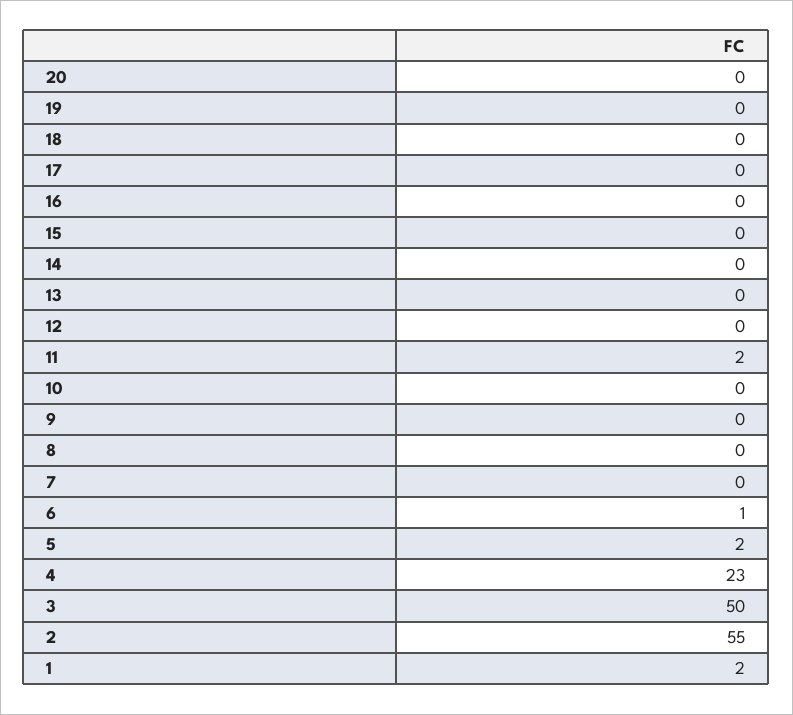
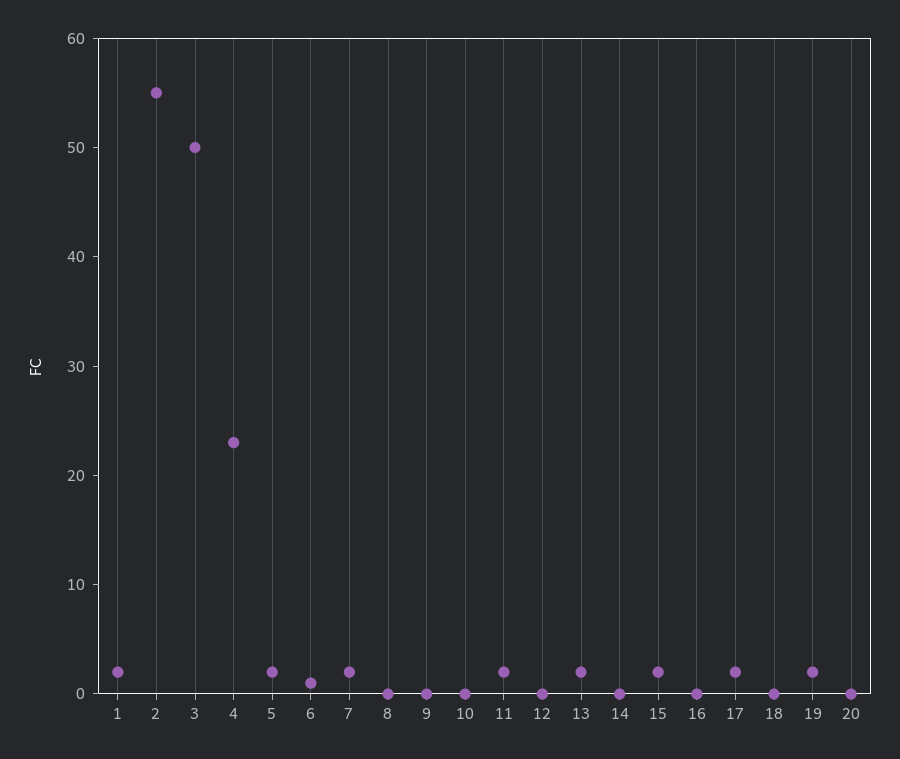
  {
    "20": 0,
-   "19": 0,
+   "19": 2,
    "18": 0,
-   "17": 0,
+   "17": 2,
    "16": 0,
-   "15": 0,
+   "15": 2,
    "14": 0,
-   "13": 0,
+   "13": 2,
    "12": 0,
    "11": 2,
    "10": 0,
    "9": 0,
    "8": 0,
-   "7": 0,
+   "7": 2,
    "6": 1,
    "5": 2,
    "4": 23,
    "3": 50,
    "2": 55,
    "1": 2
  }

